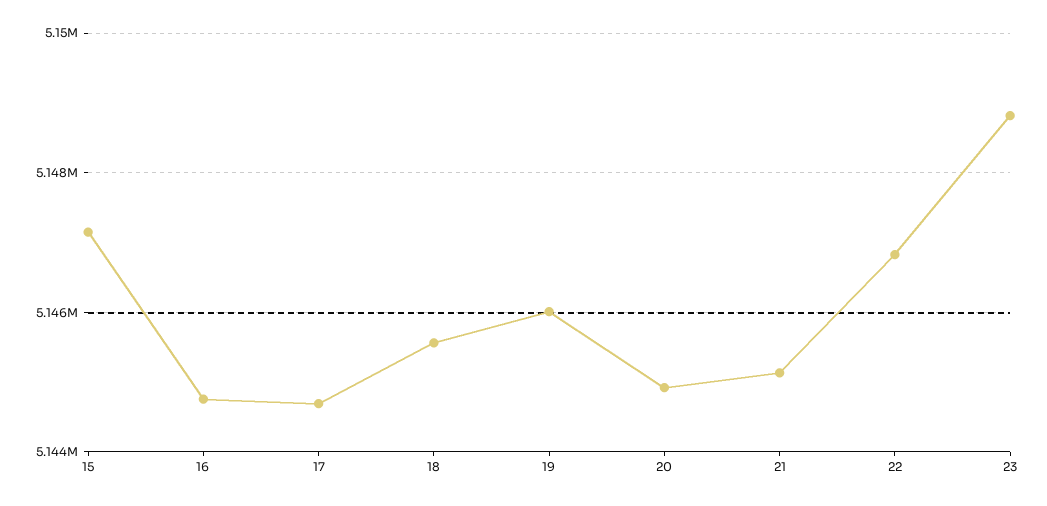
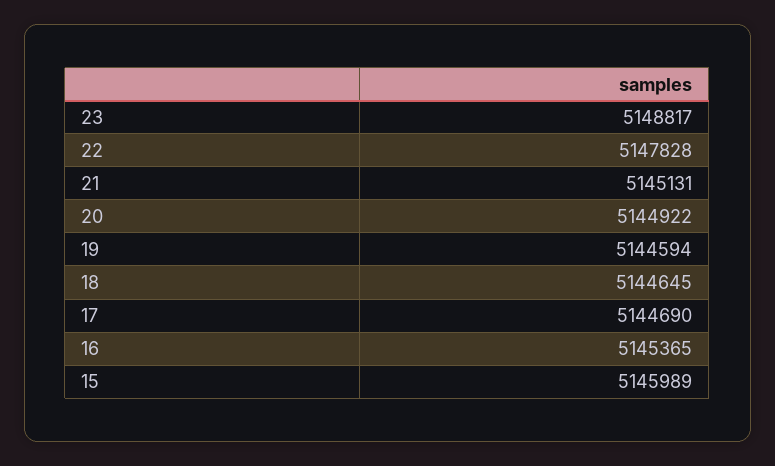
  {
-   "15": 5147200,
+   "15": 5145989,
-   "16": 5144800,
+   "16": 5145365,
    "17": 5144690,
-   "18": 5145600,
+   "18": 5144645,
-   "19": 5146000,
+   "19": 5144594,
    "20": 5144922,
    "21": 5145131,
-   "22": 5146800,
+   "22": 5147828,
    "23": 5148817
  }

